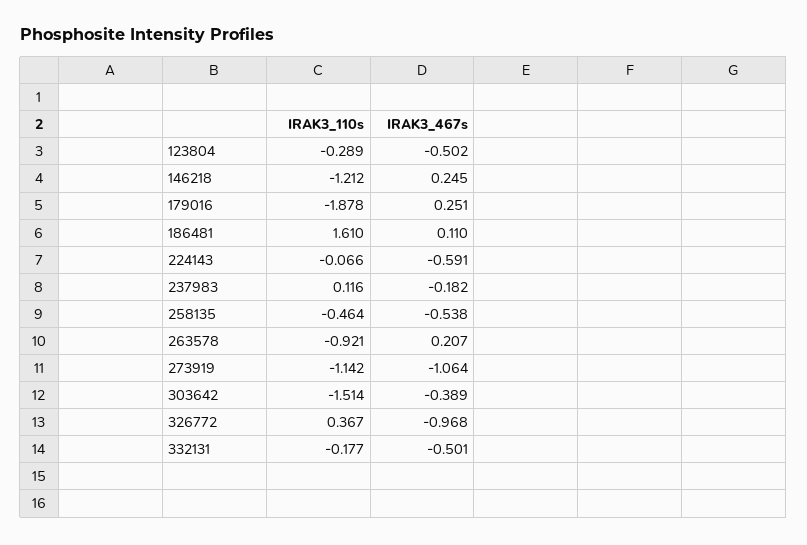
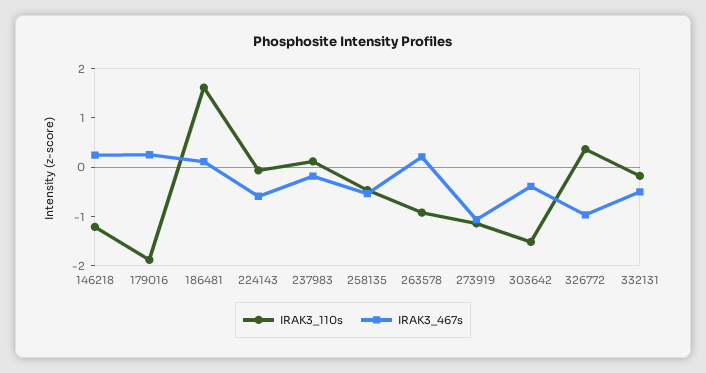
  {
    "IRAK3_110s": {
-     "123804": -0.289,
      "146218": -1.212,
      "179016": -1.878,
      "186481": 1.61,
      "224143": -0.066,
      "237983": 0.116,
      "258135": -0.464,
      "263578": -0.921,
      "273919": -1.142,
      "303642": -1.514,
      "326772": 0.367,
      "332131": -0.177
    },
    "IRAK3_467s": {
-     "123804": -0.502,
      "146218": 0.245,
      "179016": 0.251,
      "186481": 0.11,
      "224143": -0.591,
      "237983": -0.182,
      "258135": -0.538,
      "263578": 0.207,
      "273919": -1.064,
      "303642": -0.389,
      "326772": -0.968,
      "332131": -0.501
    }
  }

